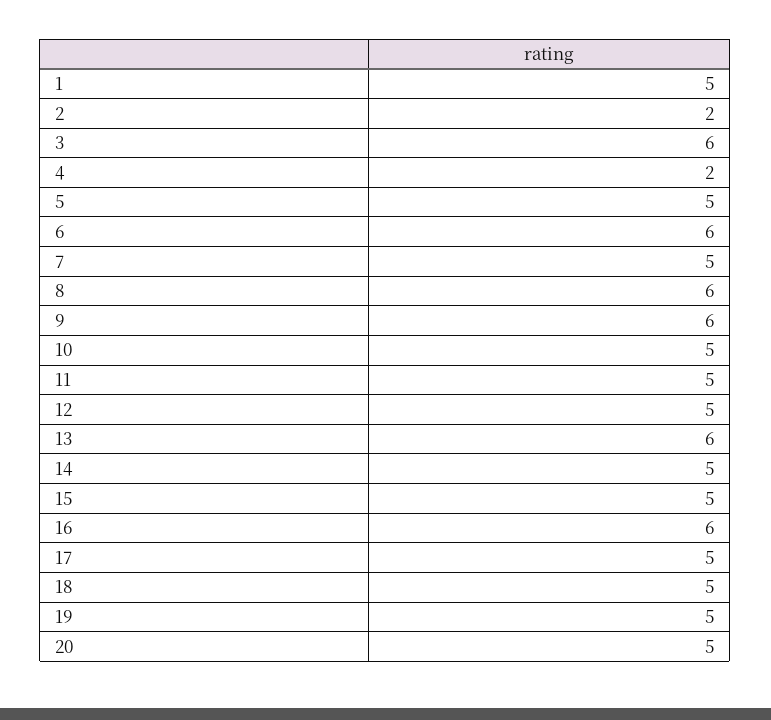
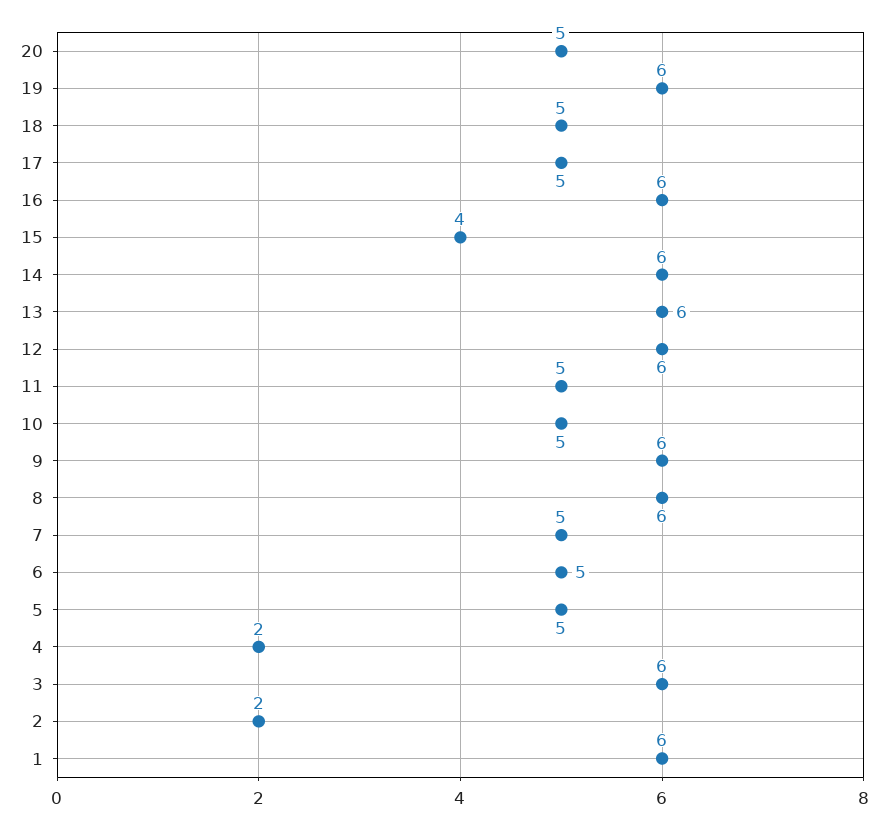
  {
-   "1": 5,
+   "1": 6,
    "2": 2,
    "3": 6,
    "4": 2,
    "5": 5,
-   "6": 6,
+   "6": 5,
    "7": 5,
    "8": 6,
    "9": 6,
    "10": 5,
    "11": 5,
-   "12": 5,
+   "12": 6,
    "13": 6,
-   "14": 5,
+   "14": 6,
-   "15": 5,
+   "15": 4,
    "16": 6,
    "17": 5,
    "18": 5,
-   "19": 5,
+   "19": 6,
    "20": 5
  }

